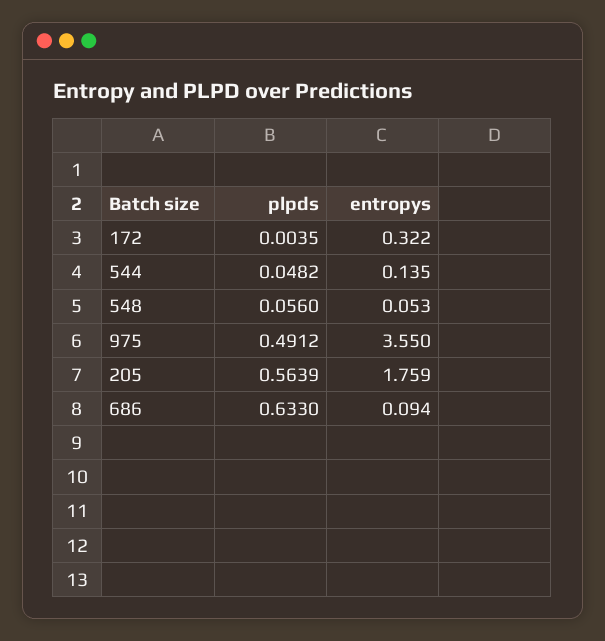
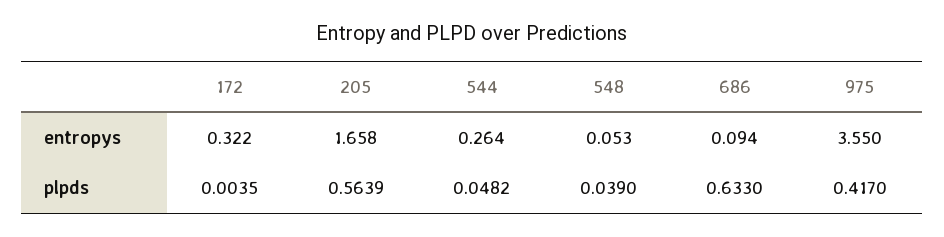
  {
    "plpds": {
      "172": 0.0035,
      "544": 0.0482,
-     "548": 0.056,
+     "548": 0.039,
-     "975": 0.4912,
+     "975": 0.417,
      "205": 0.5639,
      "686": 0.633
    },
    "entropys": {
      "172": 0.322,
-     "544": 0.135,
+     "544": 0.264,
      "548": 0.053,
      "975": 3.55,
-     "205": 1.759,
+     "205": 1.658,
      "686": 0.094
    }
  }

